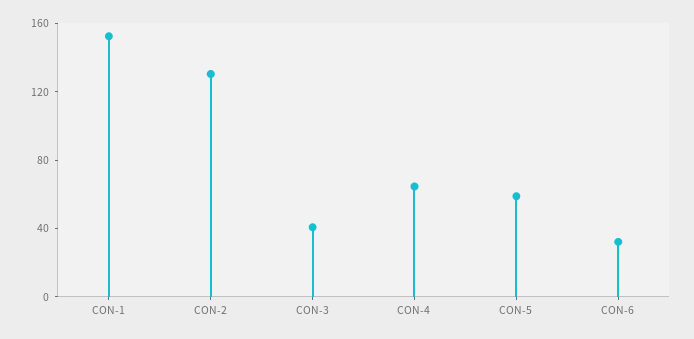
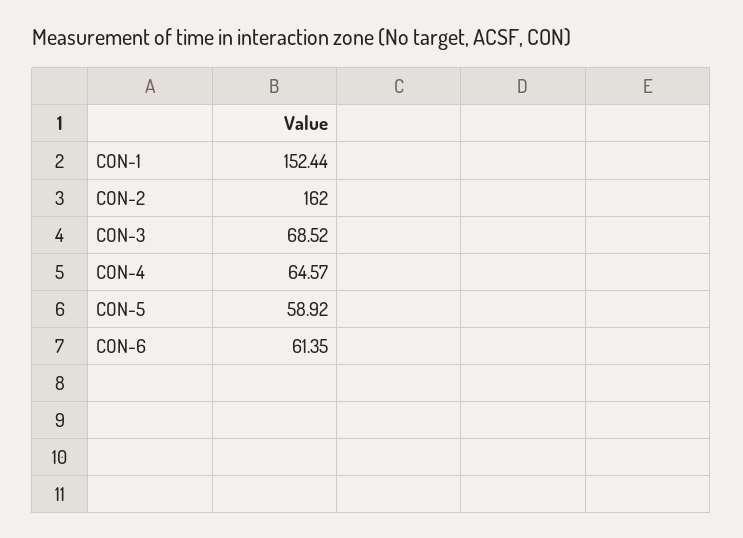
  {
    "CON-1": 152.44,
-   "CON-2": 130,
+   "CON-2": 162,
-   "CON-3": 40,
+   "CON-3": 68.52,
    "CON-4": 64.57,
    "CON-5": 58.92,
-   "CON-6": 30
+   "CON-6": 61.35
  }

